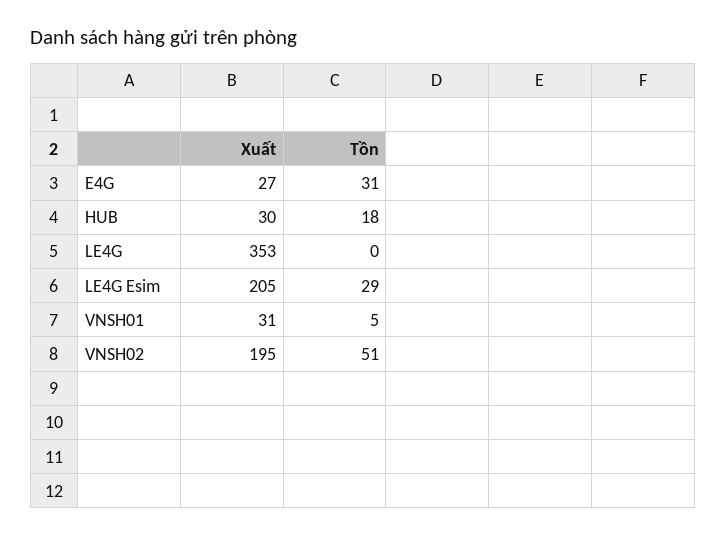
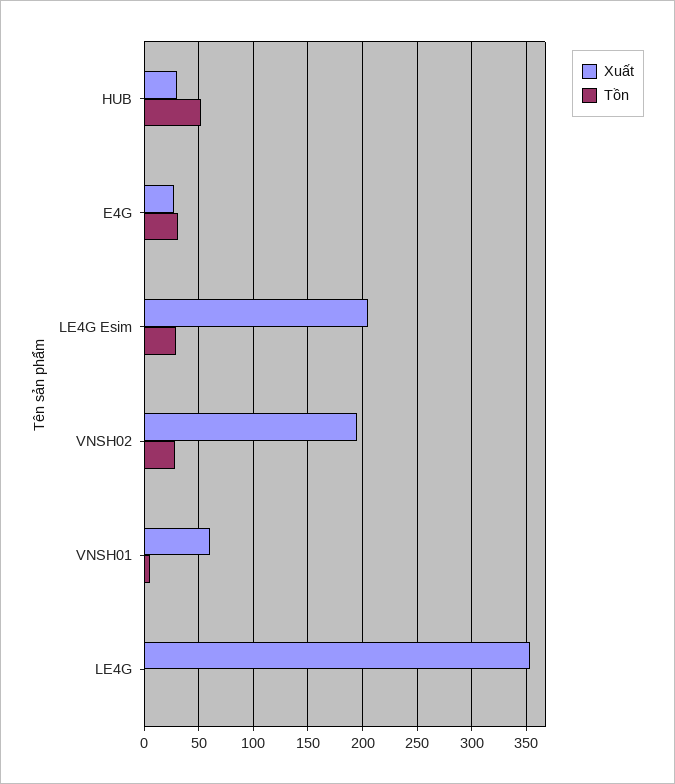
  {
    "Xuất": {
      "E4G": 27,
      "HUB": 30,
      "LE4G": 353,
      "LE4G Esim": 205,
-     "VNSH01": 31,
+     "VNSH01": 60,
      "VNSH02": 195
    },
    "Tồn": {
      "E4G": 31,
-     "HUB": 18,
+     "HUB": 50,
      "LE4G": 0,
      "LE4G Esim": 29,
      "VNSH01": 5,
-     "VNSH02": 51
+     "VNSH02": 30
    }
  }

